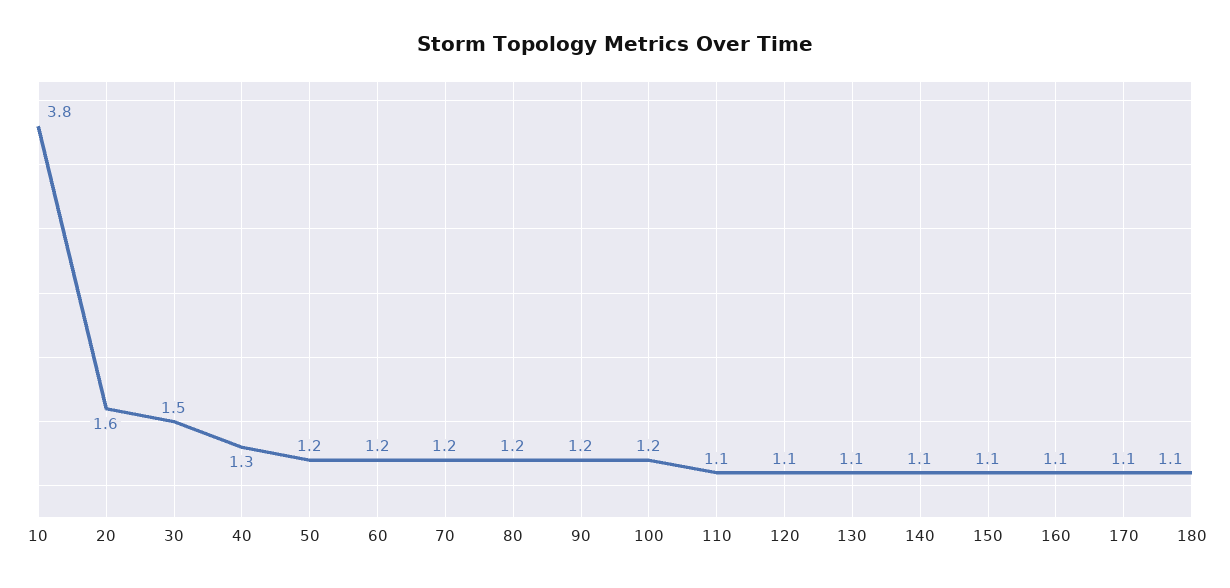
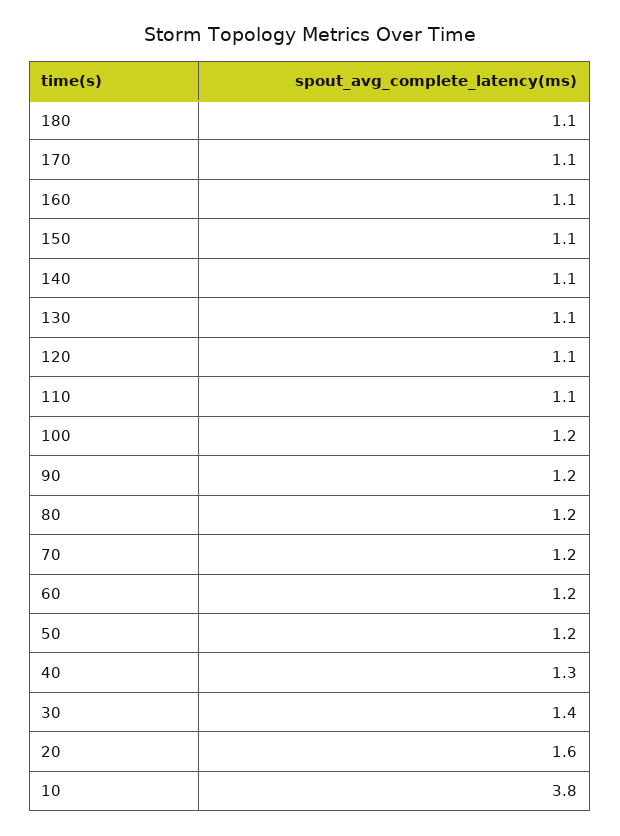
  {
    "10": 3.8,
    "20": 1.6,
-   "30": 1.5,
+   "30": 1.4,
    "40": 1.3,
    "50": 1.2,
    "60": 1.2,
    "70": 1.2,
    "80": 1.2,
    "90": 1.2,
    "100": 1.2,
    "110": 1.1,
    "120": 1.1,
    "130": 1.1,
    "140": 1.1,
    "150": 1.1,
    "160": 1.1,
    "170": 1.1,
    "180": 1.1
  }

